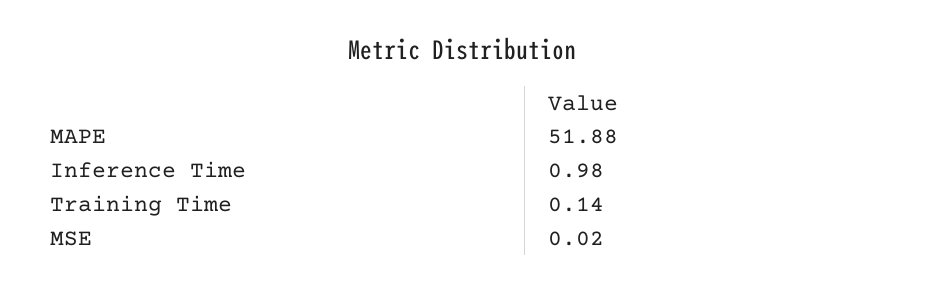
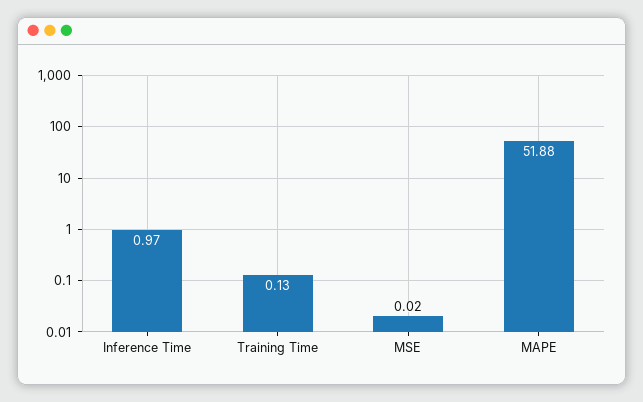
  {
    "MAPE": 51.88,
-   "Inference Time": 0.98,
+   "Inference Time": 0.97,
-   "Training Time": 0.14,
+   "Training Time": 0.13,
    "MSE": 0.02
  }

